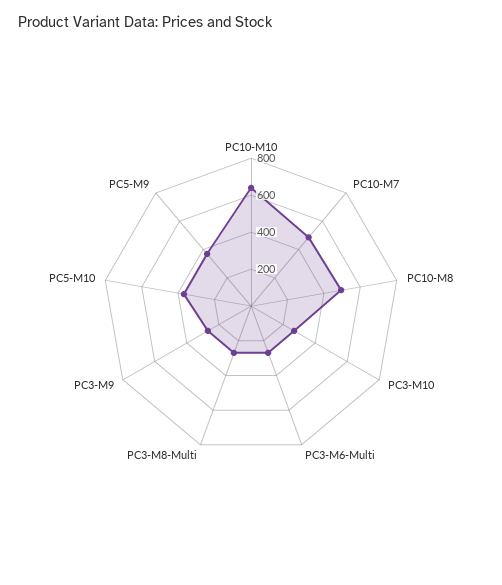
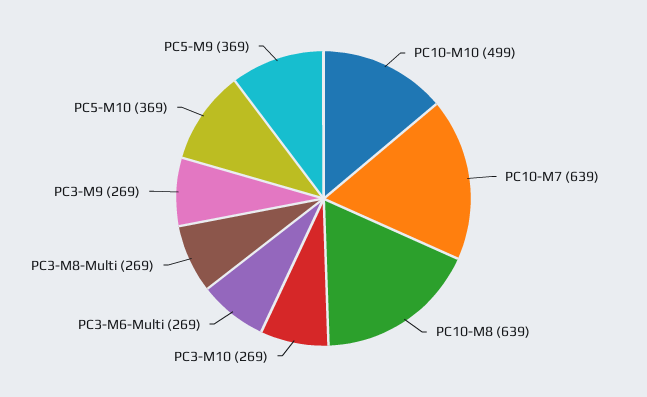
  {
-   "PC10-M10": 650,
+   "PC10-M10": 499,
-   "PC10-M7": 500,
+   "PC10-M7": 639,
-   "PC10-M8": 500,
+   "PC10-M8": 639,
    "PC3-M10": 269,
    "PC3-M6-Multi": 269,
    "PC3-M8-Multi": 269,
    "PC3-M9": 269,
    "PC5-M10": 369,
    "PC5-M9": 369
  }

